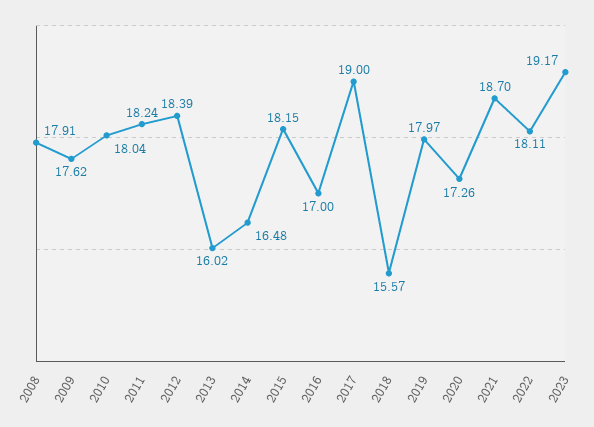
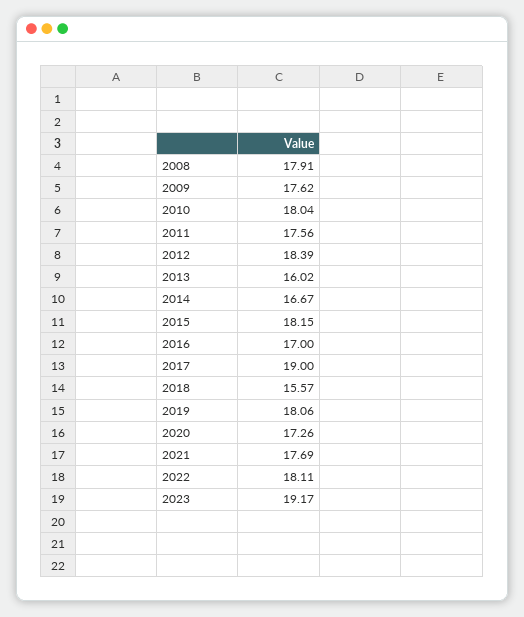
  {
    "2008": 17.91,
    "2009": 17.62,
    "2010": 18.04,
-   "2011": 18.24,
+   "2011": 17.56,
    "2012": 18.39,
    "2013": 16.02,
-   "2014": 16.48,
+   "2014": 16.67,
    "2015": 18.15,
    "2016": 17,
    "2017": 19,
    "2018": 15.57,
-   "2019": 17.97,
+   "2019": 18.06,
    "2020": 17.26,
-   "2021": 18.7,
+   "2021": 17.69,
    "2022": 18.11,
    "2023": 19.17
  }

